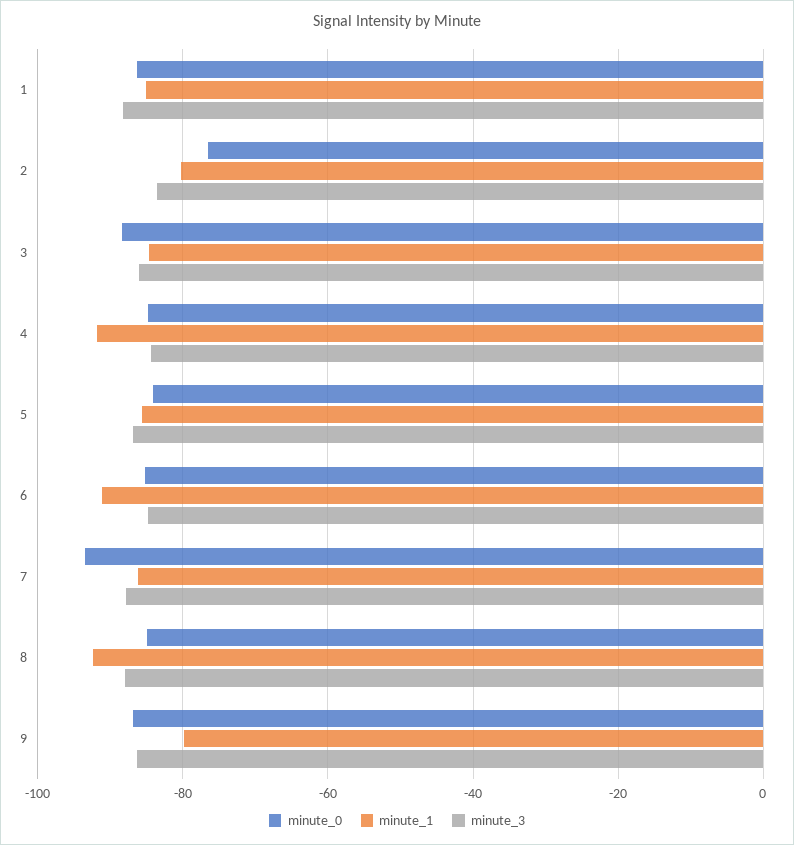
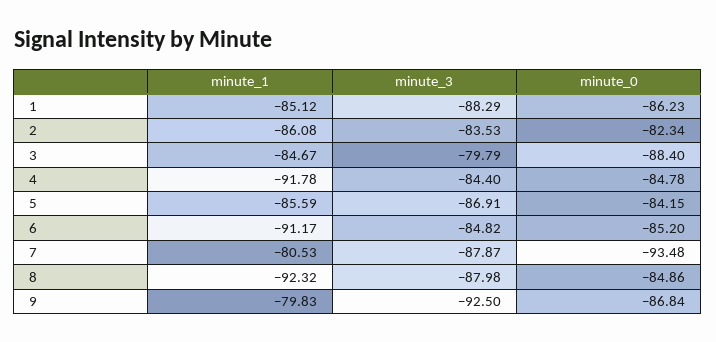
  {
    "minute_0": {
      "1": -86.23,
-     "2": -76,
+     "2": -82.34,
      "3": -88.4,
      "4": -84.78,
      "5": -84.15,
      "6": -85.2,
      "7": -93.48,
      "8": -84.86,
      "9": -86.84
    },
    "minute_1": {
      "1": -85.12,
-     "2": -80,
+     "2": -86.08,
      "3": -84.67,
      "4": -91.78,
      "5": -85.59,
      "6": -91.17,
-     "7": -86,
+     "7": -80.53,
      "8": -92.32,
      "9": -79.83
    },
    "minute_3": {
      "1": -88.29,
      "2": -83.53,
-     "3": -86,
+     "3": -79.79,
      "4": -84.4,
      "5": -86.91,
      "6": -84.82,
      "7": -87.87,
      "8": -87.98,
-     "9": -86
+     "9": -92.5
    }
  }

